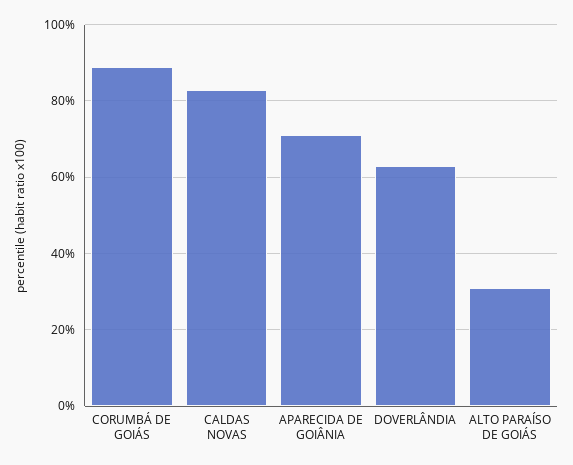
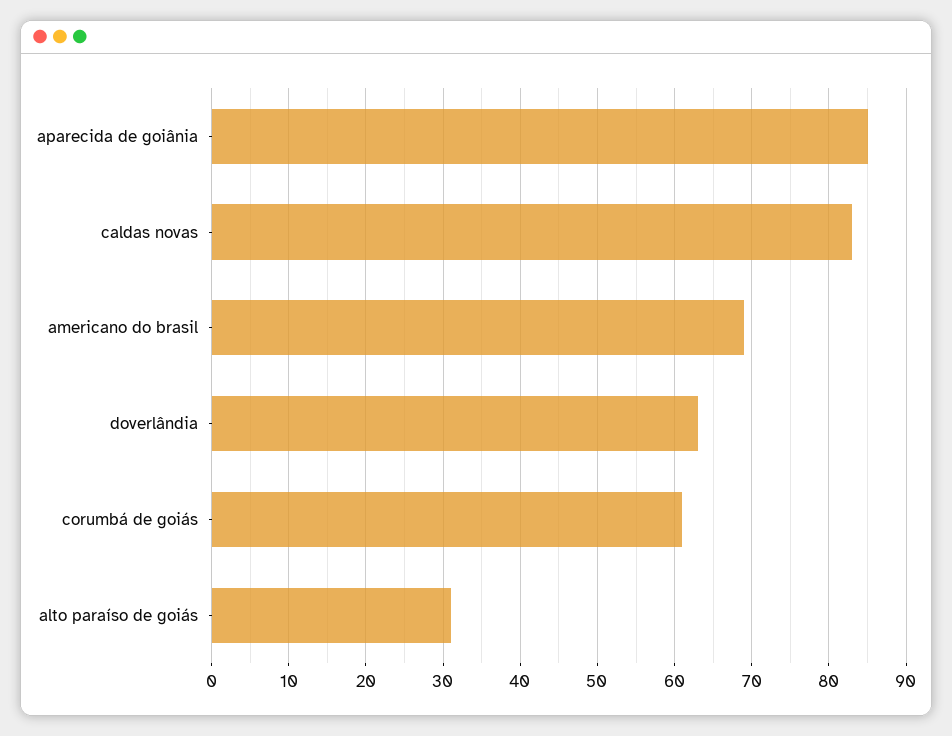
  {
-   "CORUMBÁ DE GOIÁS": 90,
+   "CORUMBÁ DE GOIÁS": 61,
    "CALDAS NOVAS": 83,
-   "APARECIDA DE GOIÂNIA": 70,
+   "APARECIDA DE GOIÂNIA": 85,
    "DOVERLÂNDIA": 63,
-   "ALTO PARAÍSO DE GOIÁS": 31
+   "ALTO PARAÍSO DE GOIÁS": 31,
+   "americano do brasil": 69
  }

